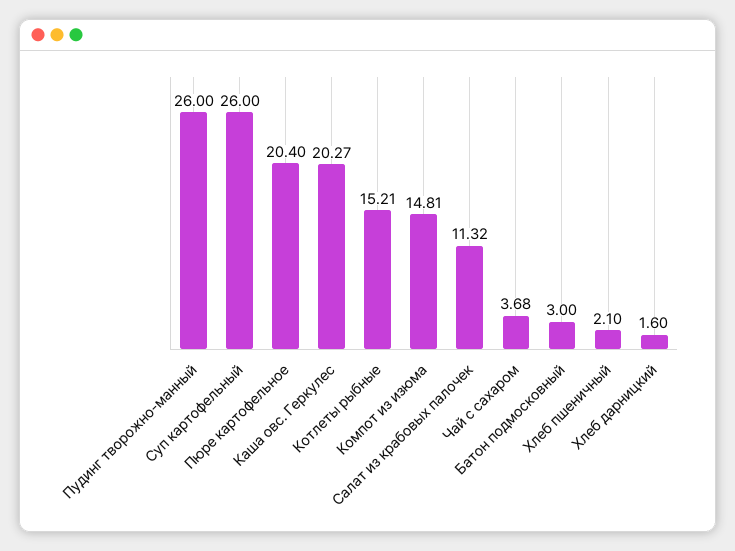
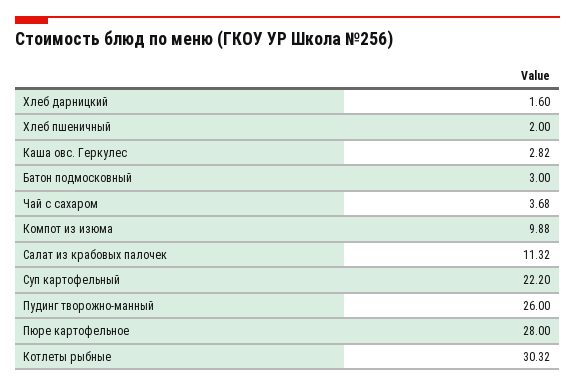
  {
    "Пудинг творожно-манный": 26,
-   "Суп картофельный": 26,
+   "Суп картофельный": 22.2,
-   "Пюре картофельное": 20.4,
+   "Пюре картофельное": 28,
-   "Каша овс. Геркулес": 20.27,
+   "Каша овс. Геркулес": 2.82,
-   "Котлеты рыбные": 15.21,
+   "Котлеты рыбные": 30.32,
-   "Компот из изюма": 14.81,
+   "Компот из изюма": 9.88,
    "Салат из крабовых палочек": 11.32,
    "Чай с сахаром": 3.68,
    "Батон подмосковный": 3,
-   "Хлеб пшеничный": 2.1,
+   "Хлеб пшеничный": 2,
    "Хлеб дарницкий": 1.6
  }

